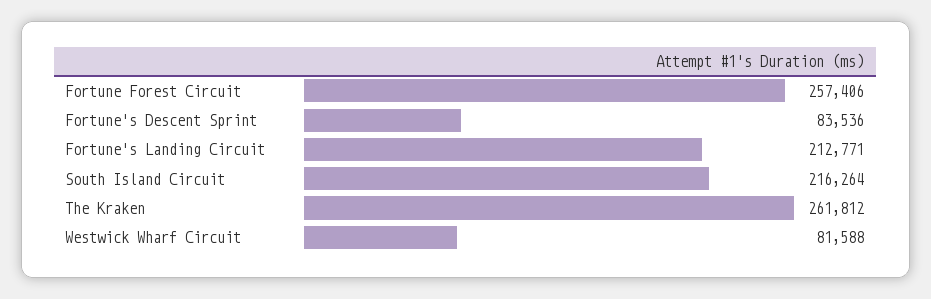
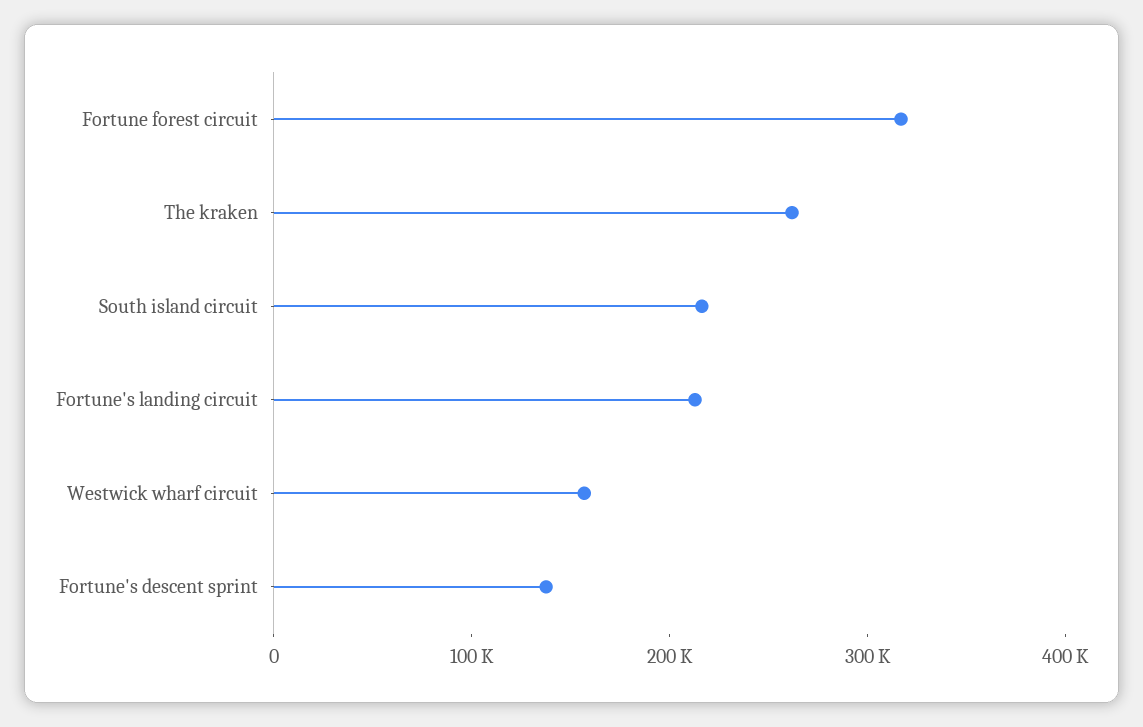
  {
-   "Fortune Forest Circuit": 257406,
+   "Fortune Forest Circuit": 320000,
-   "Fortune's Descent Sprint": 83536,
+   "Fortune's Descent Sprint": 140000,
    "Fortune's Landing Circuit": 212771,
    "South Island Circuit": 216264,
    "The Kraken": 261812,
-   "Westwick Wharf Circuit": 81588
+   "Westwick Wharf Circuit": 160000
  }

